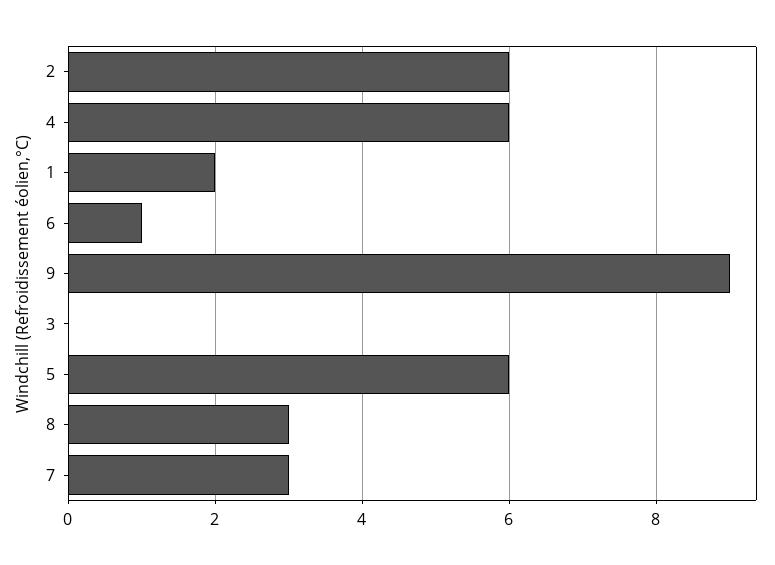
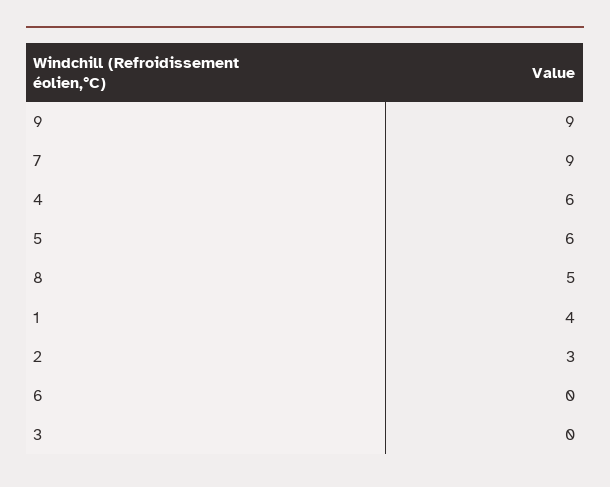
  {
-   "2": 6,
+   "2": 3,
    "4": 6,
-   "1": 2,
+   "1": 4,
-   "6": 1,
+   "6": 0,
    "9": 9,
    "3": 0,
    "5": 6,
-   "8": 3,
+   "8": 5,
-   "7": 3
+   "7": 9
  }

